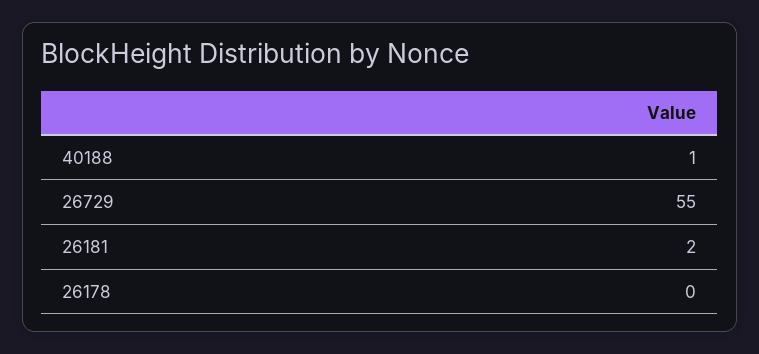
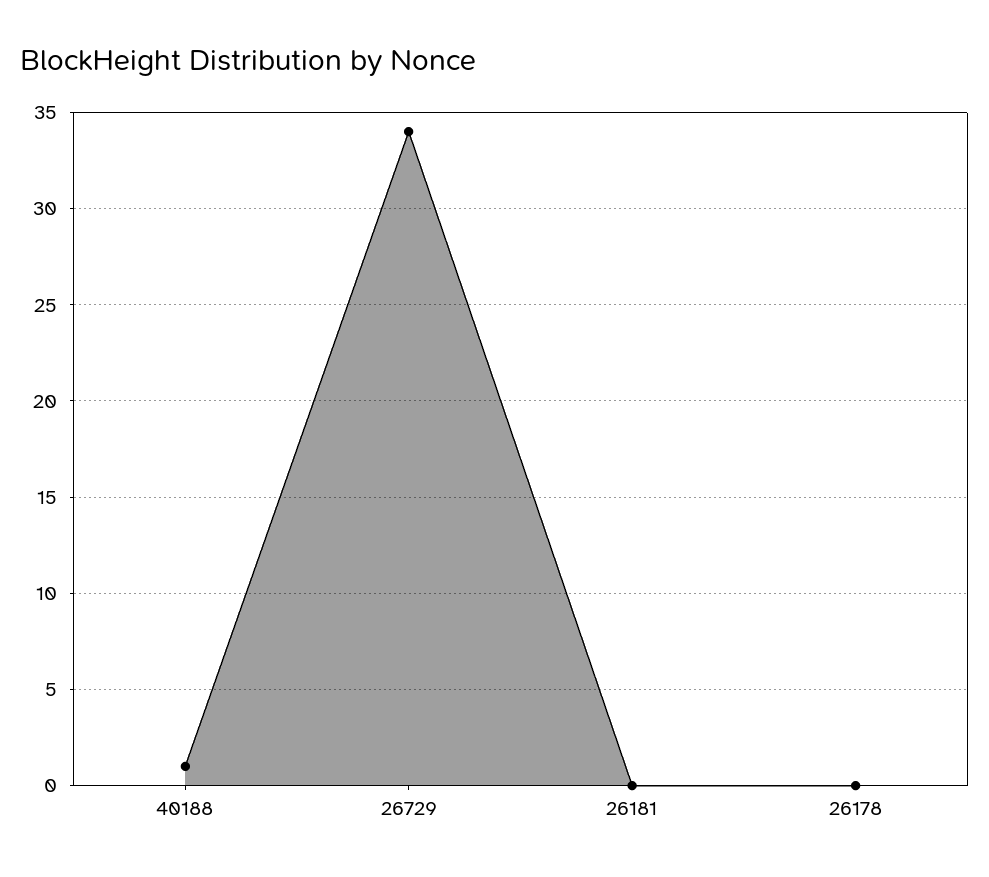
  {
    "40188": 1,
-   "26729": 55,
+   "26729": 34,
-   "26181": 2,
+   "26181": 0,
    "26178": 0
  }

